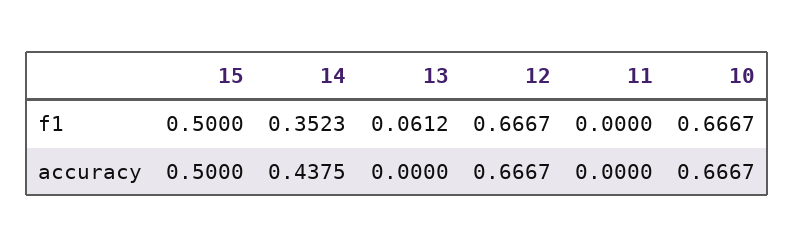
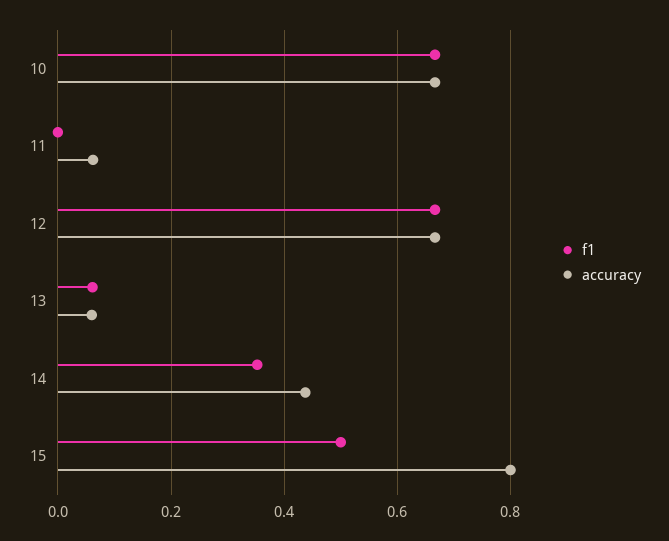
  {
    "f1": {
      "15": 0.5,
      "14": 0.3523,
      "13": 0.0612,
      "12": 0.6667,
      "11": 0,
      "10": 0.6667
    },
    "accuracy": {
-     "15": 0.5,
+     "15": 0.8,
      "14": 0.4375,
-     "13": 0,
+     "13": 0.06,
      "12": 0.6667,
-     "11": 0,
+     "11": 0.06,
      "10": 0.6667
    }
  }

